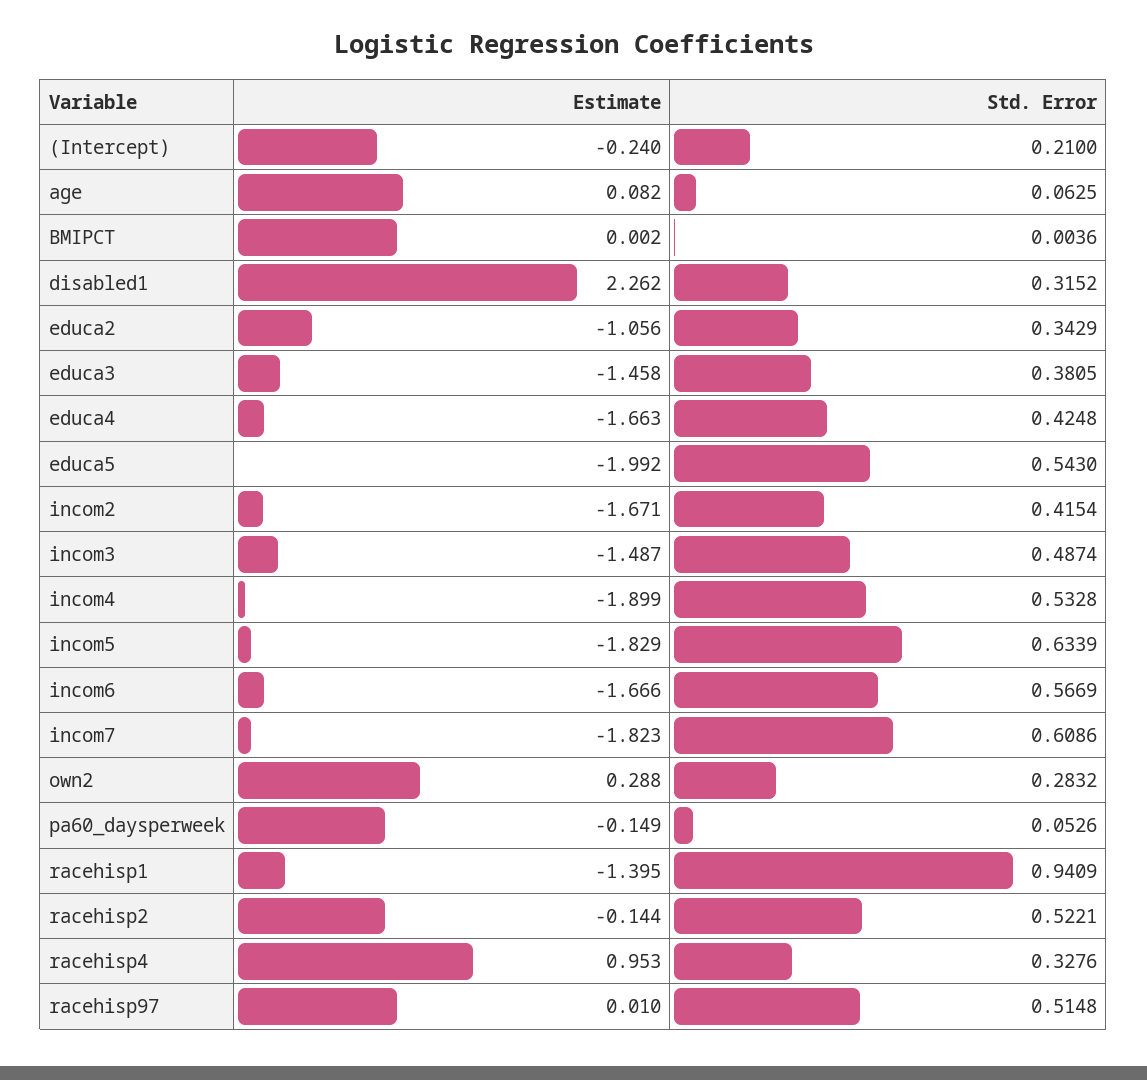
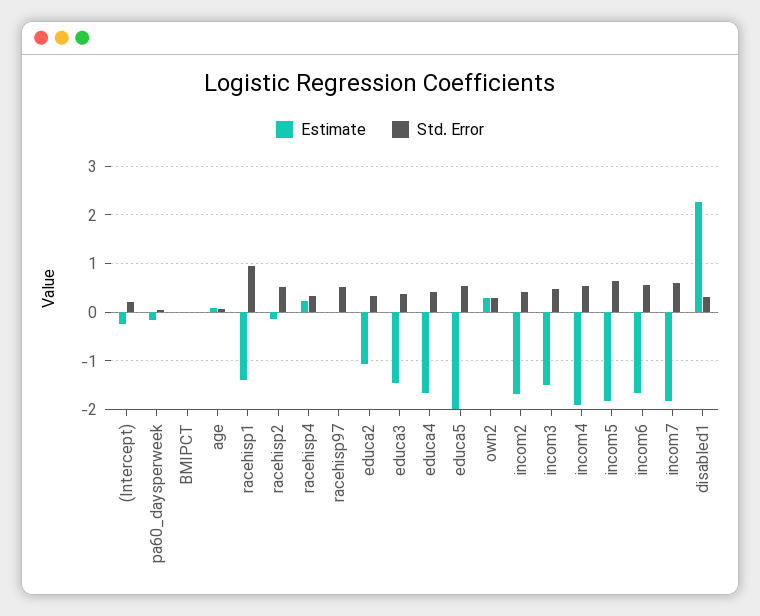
  {
    "Estimate": {
      "(Intercept)": -0.24,
      "age": 0.082,
      "BMIPCT": 0.002,
      "disabled1": 2.262,
      "educa2": -1.056,
      "educa3": -1.458,
      "educa4": -1.663,
      "educa5": -1.992,
      "incom2": -1.671,
      "incom3": -1.487,
      "incom4": -1.899,
      "incom5": -1.829,
      "incom6": -1.666,
      "incom7": -1.823,
      "own2": 0.288,
      "pa60_daysperweek": -0.149,
      "racehisp1": -1.395,
      "racehisp2": -0.144,
-     "racehisp4": 0.953,
+     "racehisp4": 0.2,
      "racehisp97": 0.01
    },
    "Std. Error": {
      "(Intercept)": 0.21,
      "age": 0.0625,
      "BMIPCT": 0.0036,
      "disabled1": 0.3152,
      "educa2": 0.3429,
      "educa3": 0.3805,
      "educa4": 0.4248,
      "educa5": 0.543,
      "incom2": 0.4154,
      "incom3": 0.4874,
      "incom4": 0.5328,
      "incom5": 0.6339,
      "incom6": 0.5669,
      "incom7": 0.6086,
      "own2": 0.2832,
      "pa60_daysperweek": 0.0526,
      "racehisp1": 0.9409,
      "racehisp2": 0.5221,
      "racehisp4": 0.3276,
      "racehisp97": 0.5148
    }
  }

